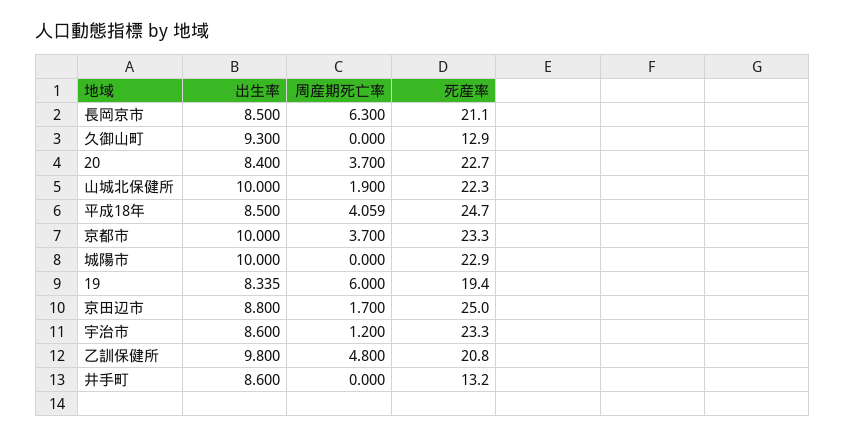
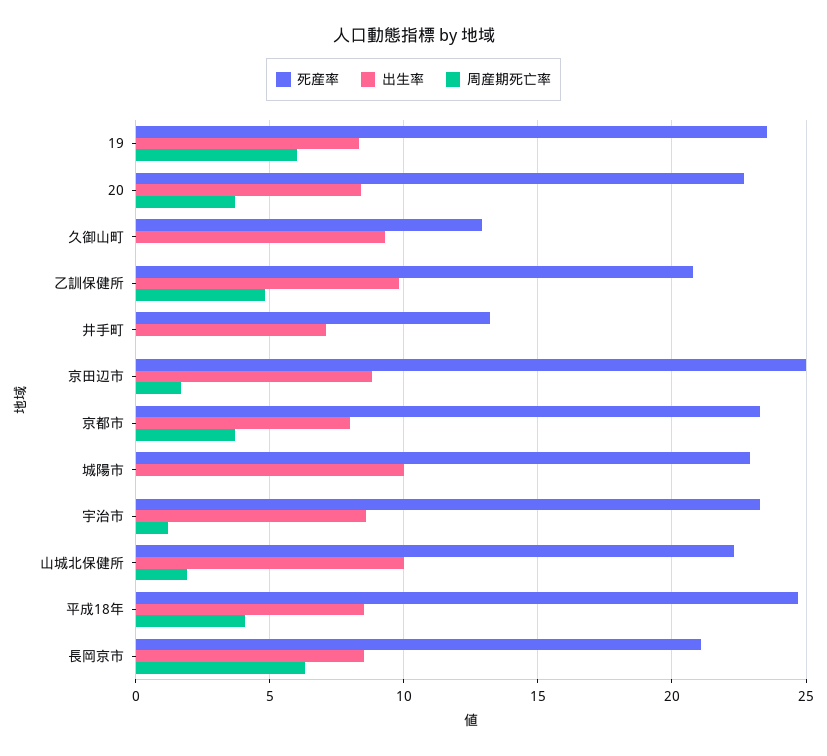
  {
    "出生率": {
      "長岡京市": 8.5,
      "久御山町": 9.3,
      "20": 8.4,
      "山城北保健所": 10,
      "平成18年": 8.5,
-     "京都市": 10,
+     "京都市": 8,
      "城陽市": 10,
      "19": 8.335,
      "京田辺市": 8.8,
      "宇治市": 8.6,
      "乙訓保健所": 9.8,
-     "井手町": 8.6
+     "井手町": 7
    },
    "周産期死亡率": {
      "長岡京市": 6.3,
      "久御山町": 0,
      "20": 3.7,
      "山城北保健所": 1.9,
      "平成18年": 4.059,
      "京都市": 3.7,
      "城陽市": 0,
      "19": 6,
      "京田辺市": 1.7,
      "宇治市": 1.2,
      "乙訓保健所": 4.8,
      "井手町": 0
    },
    "死産率": {
      "長岡京市": 21.1,
      "久御山町": 12.9,
      "20": 22.7,
      "山城北保健所": 22.3,
      "平成18年": 24.7,
      "京都市": 23.3,
      "城陽市": 22.9,
-     "19": 19.4,
+     "19": 23.5,
      "京田辺市": 25,
      "宇治市": 23.3,
      "乙訓保健所": 20.8,
      "井手町": 13.2
    }
  }

